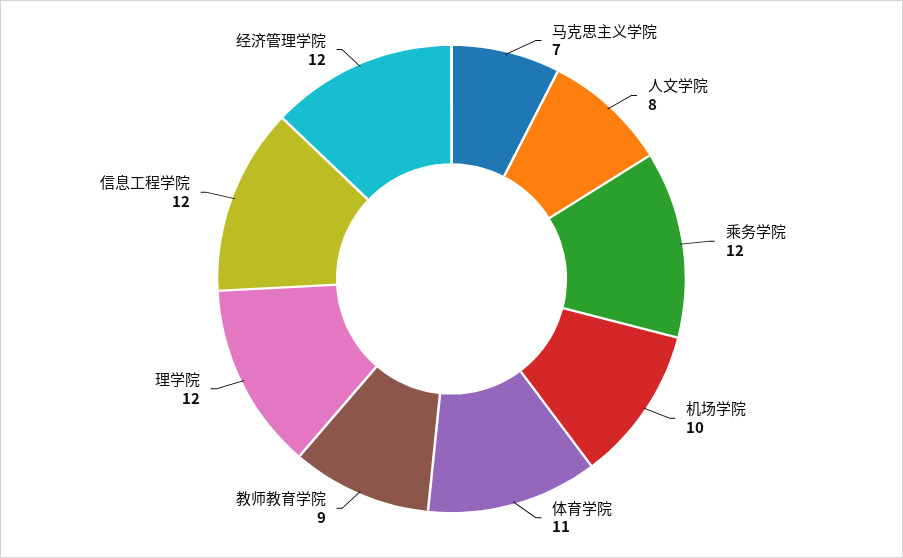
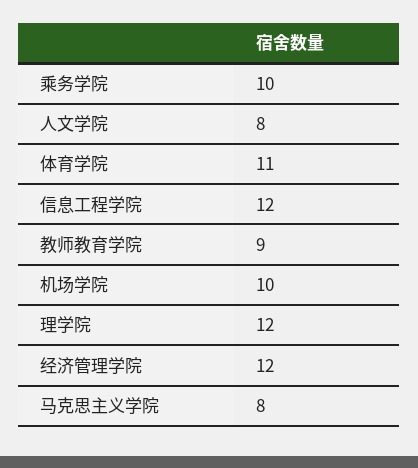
  {
-   "马克思主义学院": 7,
+   "马克思主义学院": 8,
    "人文学院": 8,
-   "乘务学院": 12,
+   "乘务学院": 10,
    "机场学院": 10,
    "体育学院": 11,
    "教师教育学院": 9,
    "理学院": 12,
    "信息工程学院": 12,
    "经济管理学院": 12
  }

